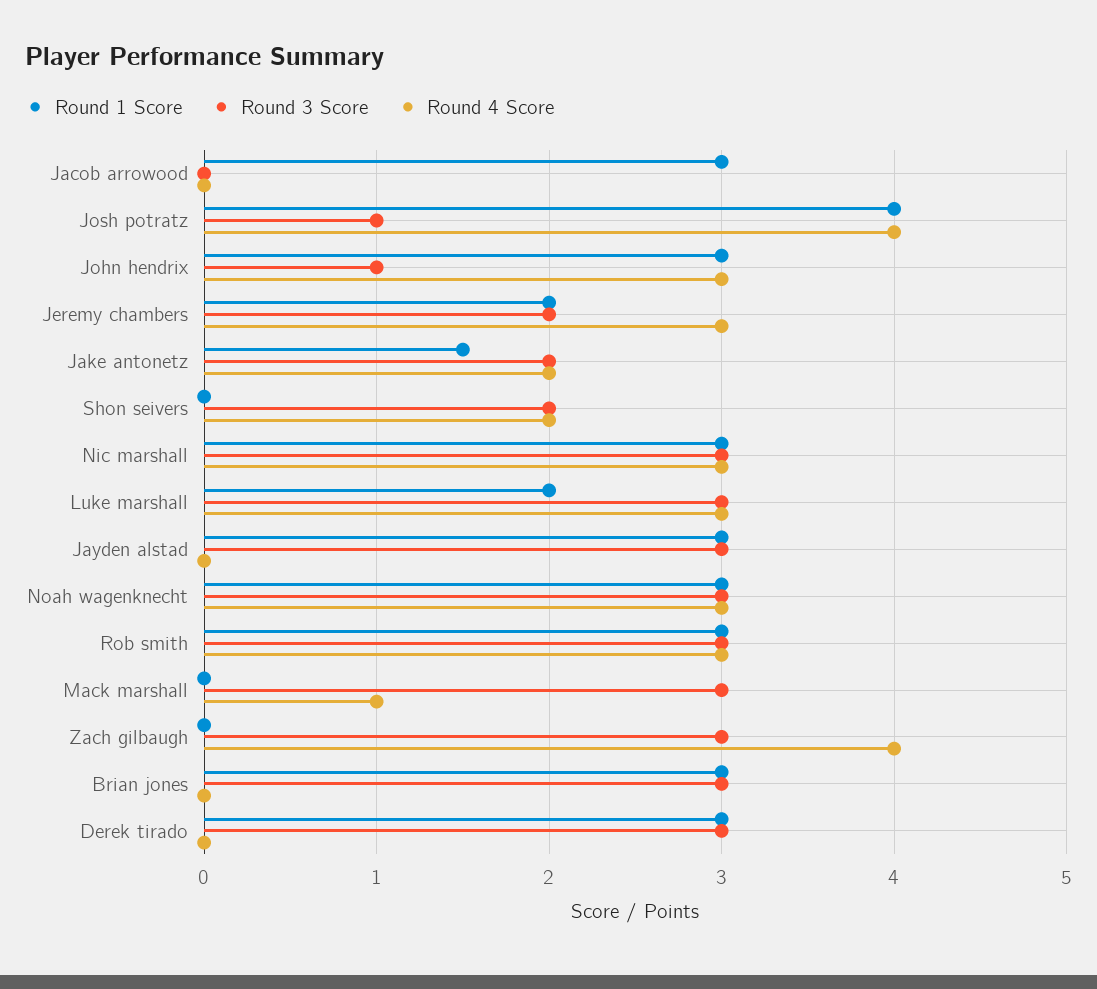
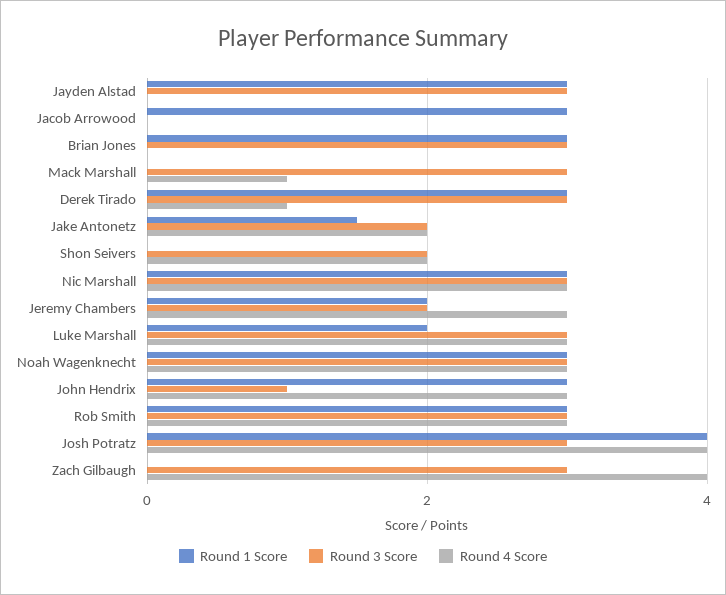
  {
    "Round 1 Score": {
      "Jacob arrowood": 3,
      "Josh potratz": 4,
      "John hendrix": 3,
      "Jeremy chambers": 2,
      "Jake antonetz": 1.5,
      "Shon seivers": 0,
      "Nic marshall": 3,
      "Luke marshall": 2,
      "Jayden alstad": 3,
      "Noah wagenknecht": 3,
      "Rob smith": 3,
      "Mack marshall": 0,
      "Zach gilbaugh": 0,
      "Brian jones": 3,
      "Derek tirado": 3
    },
    "Round 3 Score": {
      "Jacob arrowood": 0,
-     "Josh potratz": 1,
+     "Josh potratz": 3,
      "John hendrix": 1,
      "Jeremy chambers": 2,
      "Jake antonetz": 2,
      "Shon seivers": 2,
      "Nic marshall": 3,
      "Luke marshall": 3,
      "Jayden alstad": 3,
      "Noah wagenknecht": 3,
      "Rob smith": 3,
      "Mack marshall": 3,
      "Zach gilbaugh": 3,
      "Brian jones": 3,
      "Derek tirado": 3
    },
    "Round 4 Score": {
      "Jacob arrowood": 0,
      "Josh potratz": 4,
      "John hendrix": 3,
      "Jeremy chambers": 3,
      "Jake antonetz": 2,
      "Shon seivers": 2,
      "Nic marshall": 3,
      "Luke marshall": 3,
      "Jayden alstad": 0,
      "Noah wagenknecht": 3,
      "Rob smith": 3,
      "Mack marshall": 1,
      "Zach gilbaugh": 4,
      "Brian jones": 0,
-     "Derek tirado": 0
+     "Derek tirado": 1
    }
  }

